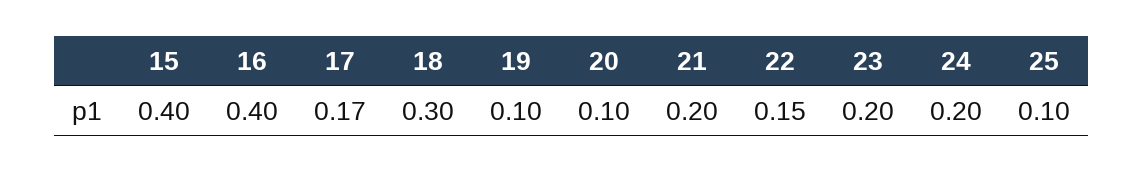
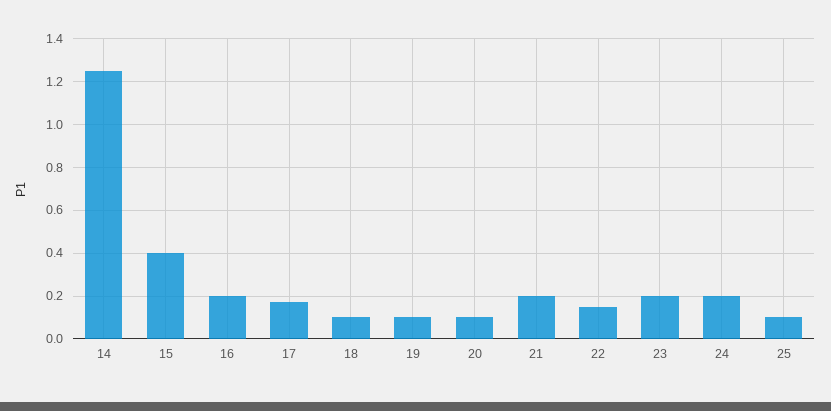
  {
    "15": 0.4,
-   "16": 0.4,
+   "16": 0.2,
    "17": 0.17,
-   "18": 0.3,
+   "18": 0.1,
    "19": 0.1,
    "20": 0.1,
    "21": 0.2,
    "22": 0.15,
    "23": 0.2,
    "24": 0.2,
-   "25": 0.1
+   "25": 0.1,
+   "14": 1.25
  }

